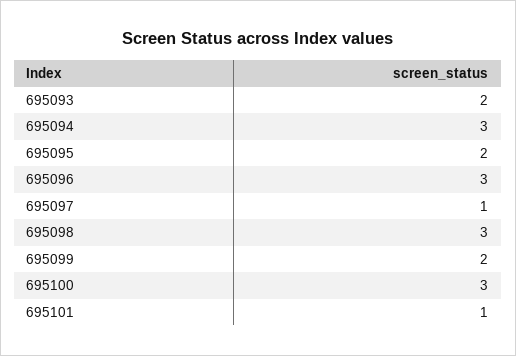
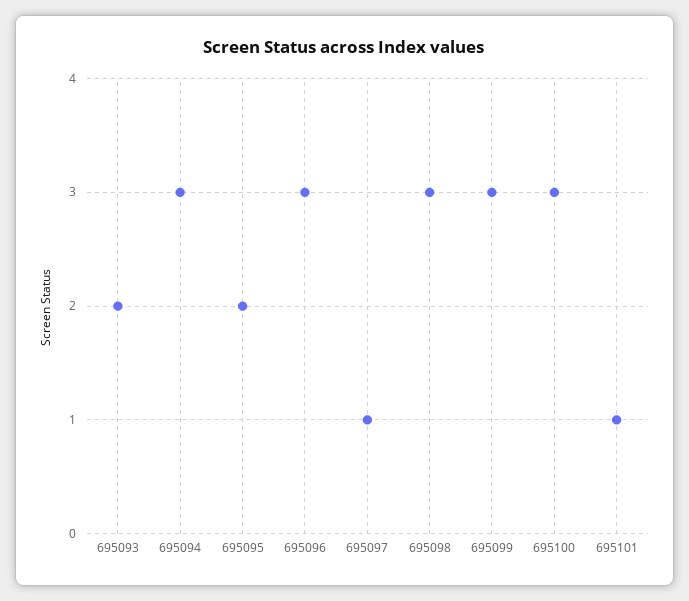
  {
    "695093": 2,
    "695094": 3,
    "695095": 2,
    "695096": 3,
    "695097": 1,
    "695098": 3,
-   "695099": 2,
+   "695099": 3,
    "695100": 3,
    "695101": 1
  }

